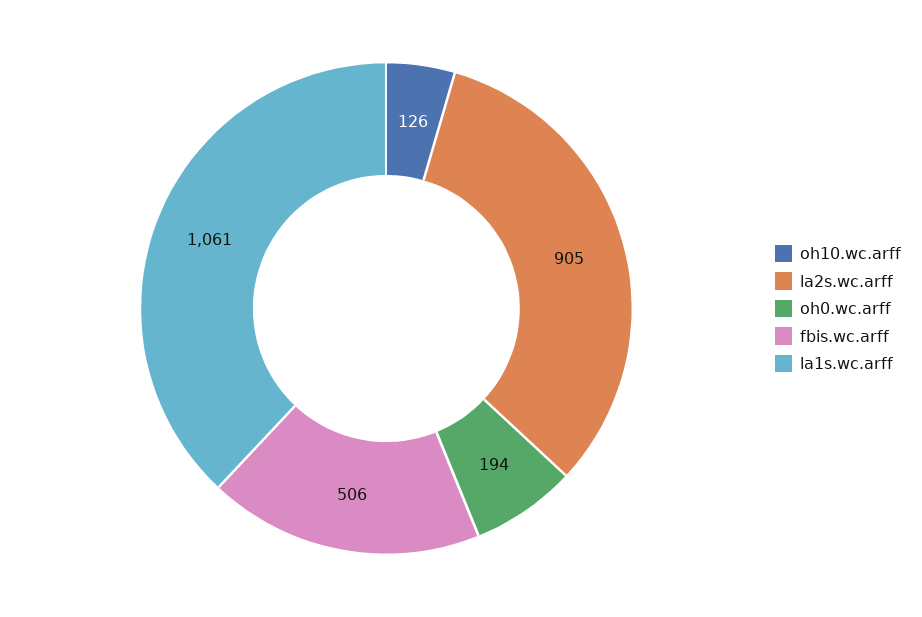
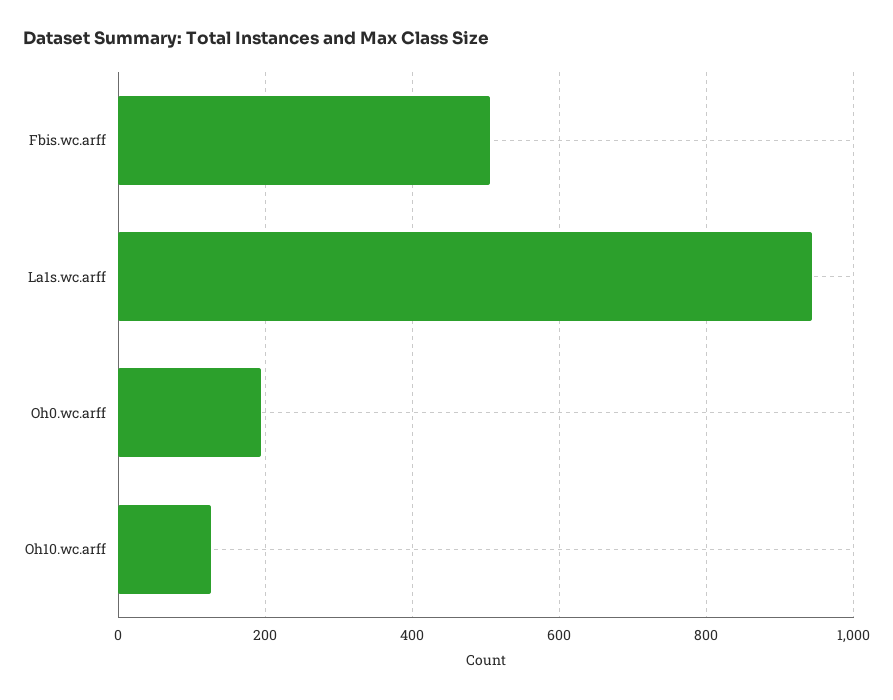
  {
    "oh10.wc.arff": 126,
-   "la2s.wc.arff": 905,
    "oh0.wc.arff": 194,
    "fbis.wc.arff": 506,
-   "la1s.wc.arff": 1061
+   "la1s.wc.arff": 940
  }

